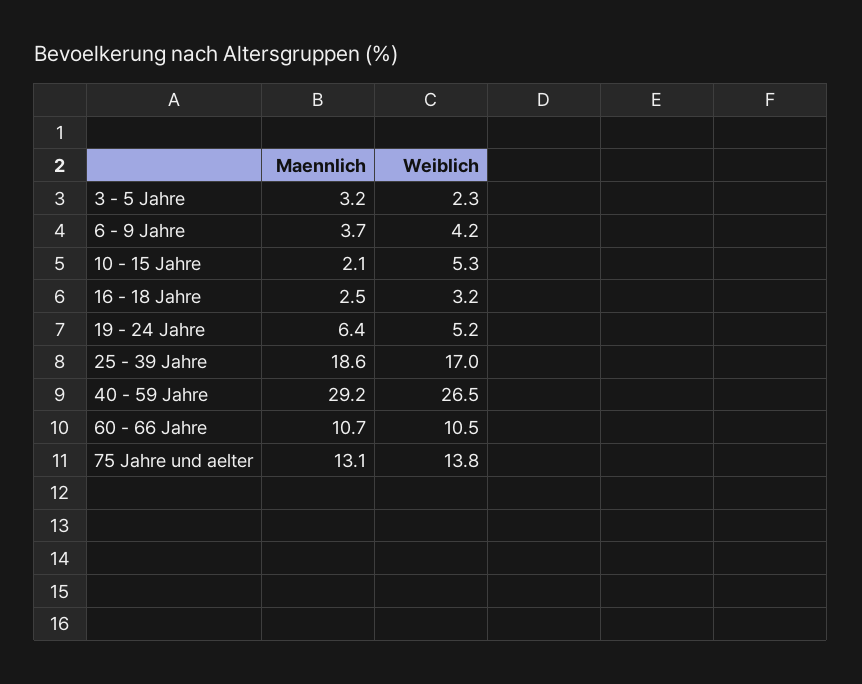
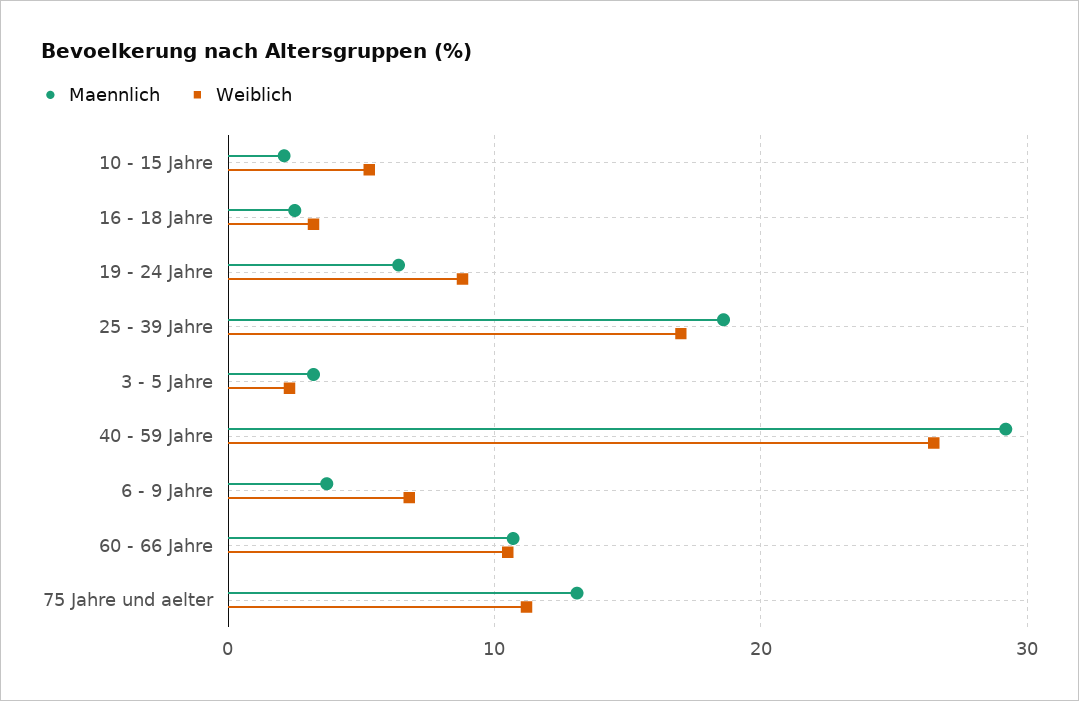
  {
    "Maennlich": {
      "3 - 5 Jahre": 3.2,
      "6 - 9 Jahre": 3.7,
      "10 - 15 Jahre": 2.1,
      "16 - 18 Jahre": 2.5,
      "19 - 24 Jahre": 6.4,
      "25 - 39 Jahre": 18.6,
      "40 - 59 Jahre": 29.2,
      "60 - 66 Jahre": 10.7,
      "75 Jahre und aelter": 13.1
    },
    "Weiblich": {
      "3 - 5 Jahre": 2.3,
-     "6 - 9 Jahre": 4.2,
+     "6 - 9 Jahre": 7,
      "10 - 15 Jahre": 5.3,
      "16 - 18 Jahre": 3.2,
-     "19 - 24 Jahre": 5.2,
+     "19 - 24 Jahre": 9,
      "25 - 39 Jahre": 17,
      "40 - 59 Jahre": 26.5,
      "60 - 66 Jahre": 10.5,
-     "75 Jahre und aelter": 13.8
+     "75 Jahre und aelter": 11
    }
  }

